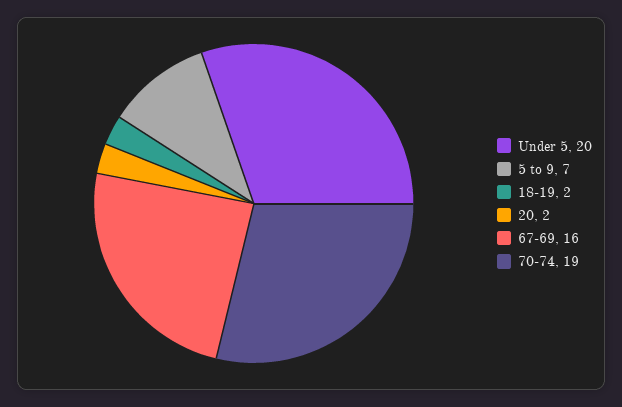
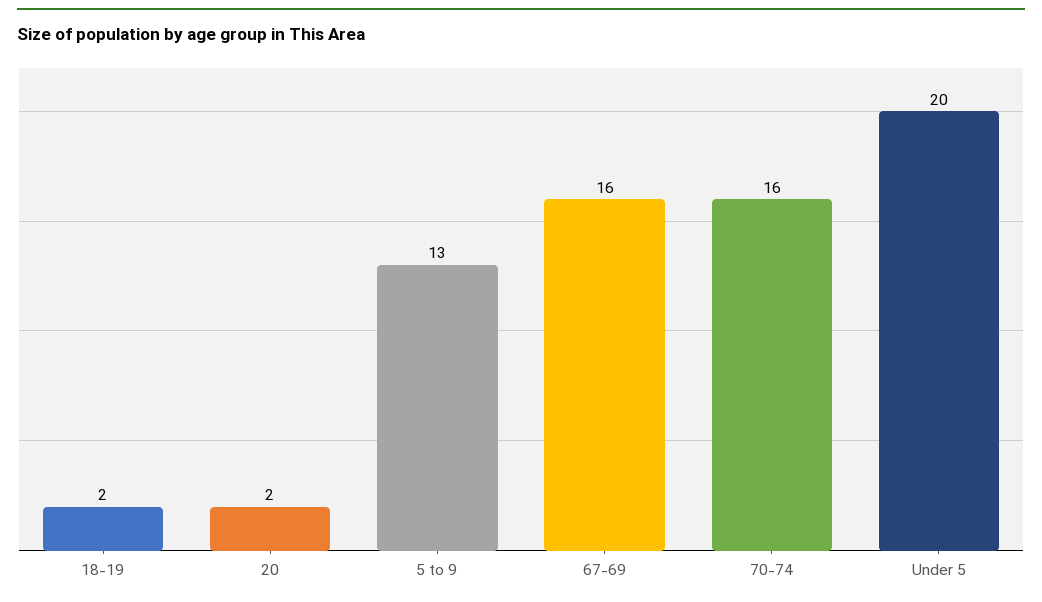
  {
    "Under 5": 20,
-   "5 to 9": 7,
+   "5 to 9": 13,
    "18-19": 2,
    "20": 2,
    "67-69": 16,
-   "70-74": 19
+   "70-74": 16
  }

